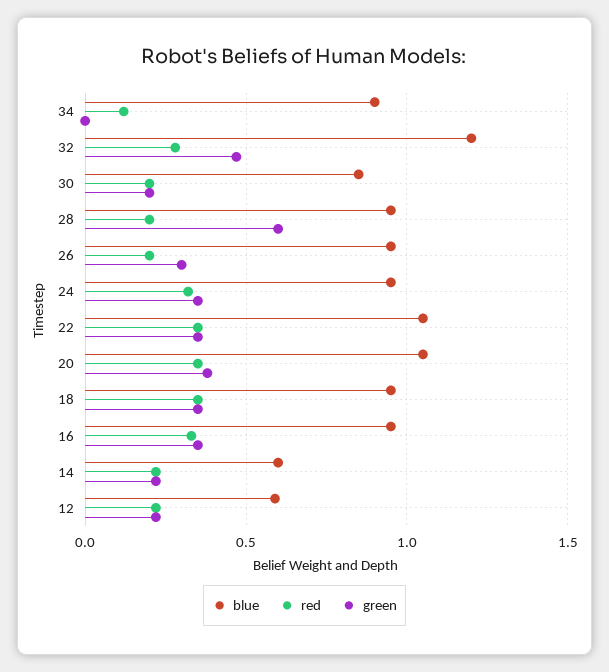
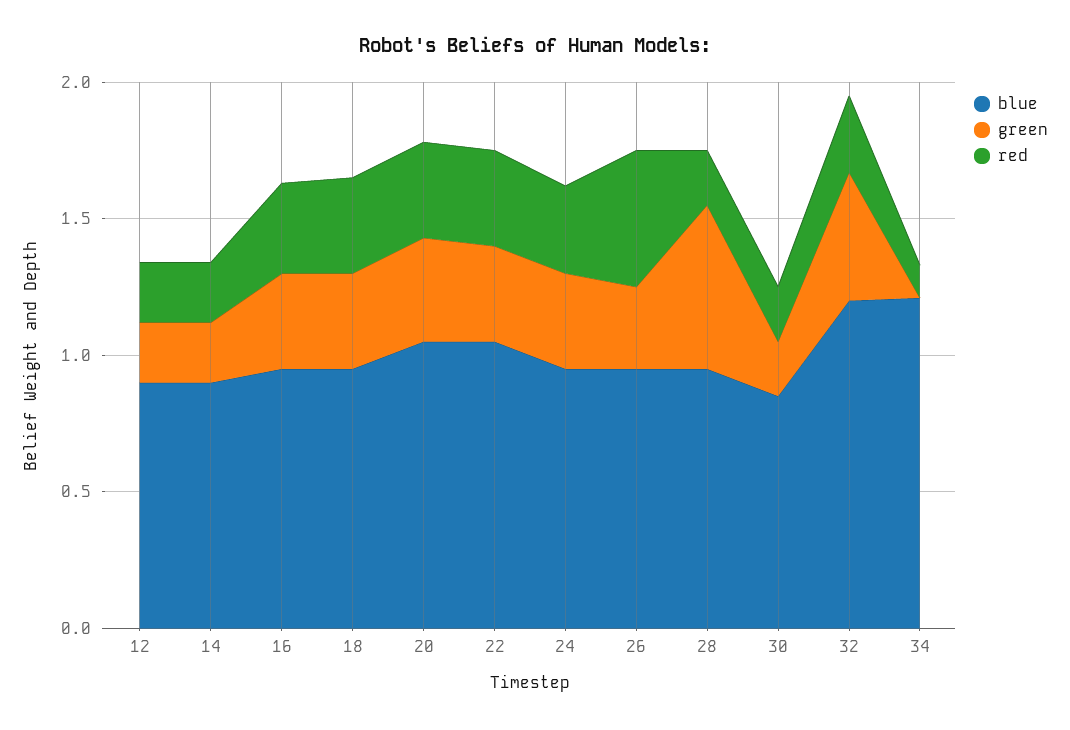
  {
    "blue": {
-     "34": 0.9,
+     "34": 1.2,
      "32": 1.2,
      "30": 0.85,
      "28": 0.95,
      "26": 0.95,
      "24": 0.95,
      "22": 1.05,
      "20": 1.05,
      "18": 0.95,
      "16": 0.95,
-     "14": 0.6,
+     "14": 0.9,
-     "12": 0.6
+     "12": 0.9
    },
    "red": {
      "34": 0.1,
      "32": 0.3,
      "30": 0.2,
      "28": 0.2,
-     "26": 0.2,
+     "26": 0.5,
      "24": 0.3,
      "22": 0.35,
      "20": 0.35,
      "18": 0.35,
      "16": 0.35,
      "14": 0.2,
      "12": 0.2
    },
    "green": {
      "34": 0,
      "32": 0.45,
      "30": 0.2,
      "28": 0.6,
      "26": 0.3,
      "24": 0.35,
      "22": 0.35,
      "20": 0.4,
      "18": 0.35,
      "16": 0.35,
      "14": 0.2,
      "12": 0.2
    }
  }

